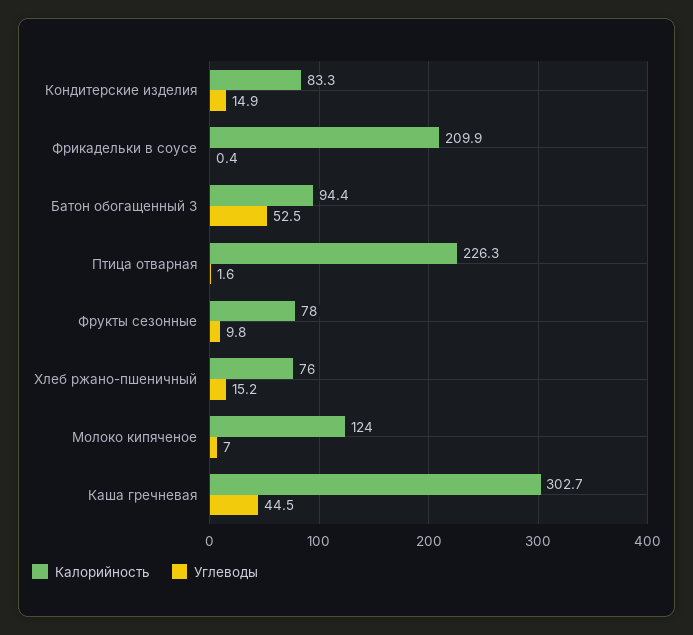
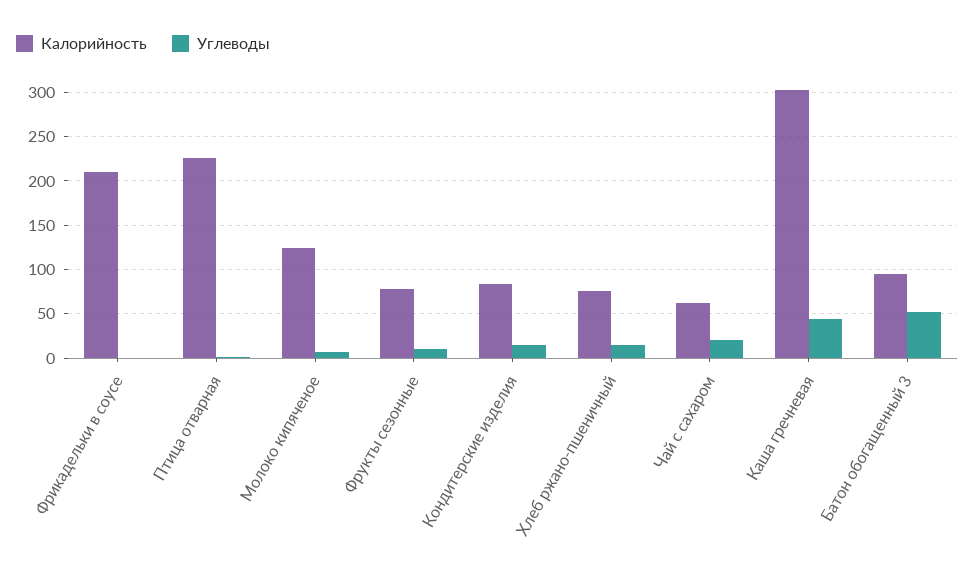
  {
    "Калорийность": {
      "Кондитерские изделия": 83.3,
      "Фрикадельки в соусе": 209.9,
      "Батон обогащенный 3": 94.4,
      "Птица отварная": 226.3,
      "Фрукты сезонные": 78,
      "Хлеб ржано-пшеничный": 76,
      "Молоко кипяченое": 124,
-     "Каша гречневая": 302.7
+     "Каша гречневая": 302.7,
+     "Чай с сахаром": 60
    },
    "Углеводы": {
      "Кондитерские изделия": 14.9,
      "Фрикадельки в соусе": 0.4,
      "Батон обогащенный 3": 52.5,
      "Птица отварная": 1.6,
      "Фрукты сезонные": 9.8,
      "Хлеб ржано-пшеничный": 15.2,
      "Молоко кипяченое": 7,
-     "Каша гречневая": 44.5
+     "Каша гречневая": 44.5,
+     "Чай с сахаром": 20
    }
  }

